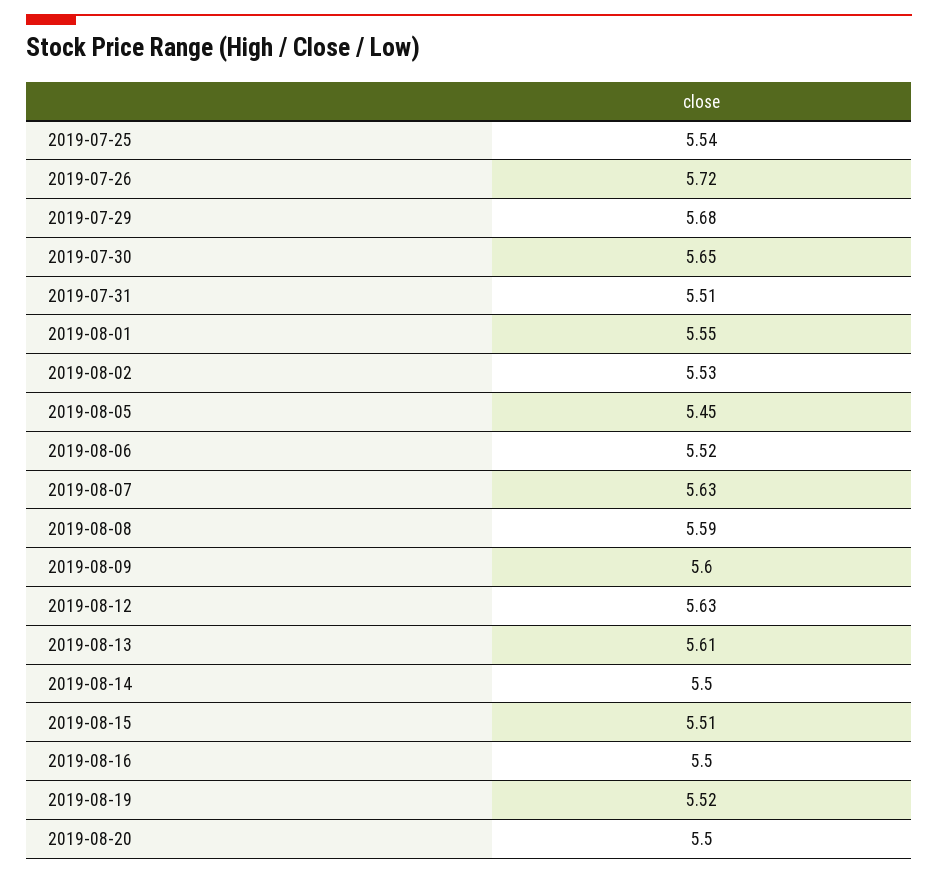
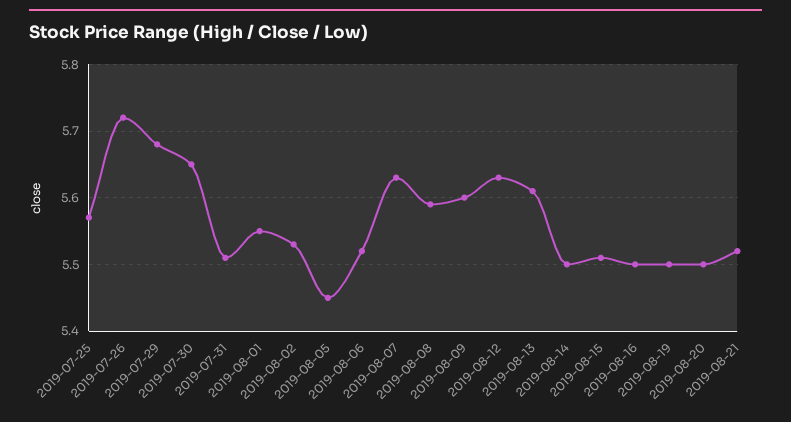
  {
-   "2019-07-25": 5.54,
+   "2019-07-25": 5.57,
    "2019-07-26": 5.72,
    "2019-07-29": 5.68,
    "2019-07-30": 5.65,
    "2019-07-31": 5.51,
    "2019-08-01": 5.55,
    "2019-08-02": 5.53,
    "2019-08-05": 5.45,
    "2019-08-06": 5.52,
    "2019-08-07": 5.63,
    "2019-08-08": 5.59,
    "2019-08-09": 5.6,
    "2019-08-12": 5.63,
    "2019-08-13": 5.61,
    "2019-08-14": 5.5,
    "2019-08-15": 5.51,
    "2019-08-16": 5.5,
-   "2019-08-19": 5.52,
+   "2019-08-19": 5.5,
-   "2019-08-20": 5.5
+   "2019-08-20": 5.5,
+   "2019-08-21": 5.52
  }

